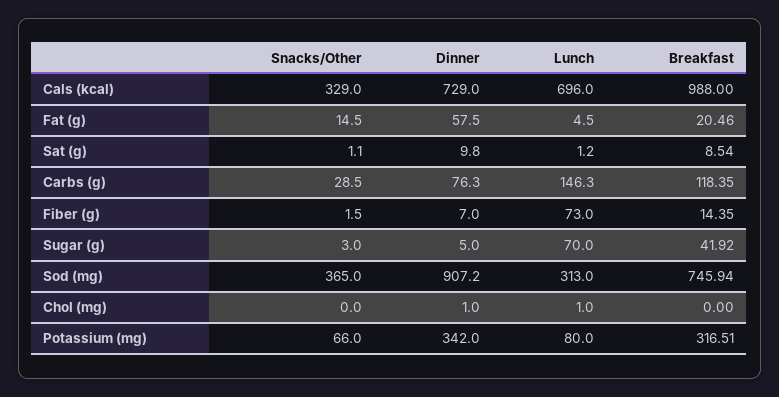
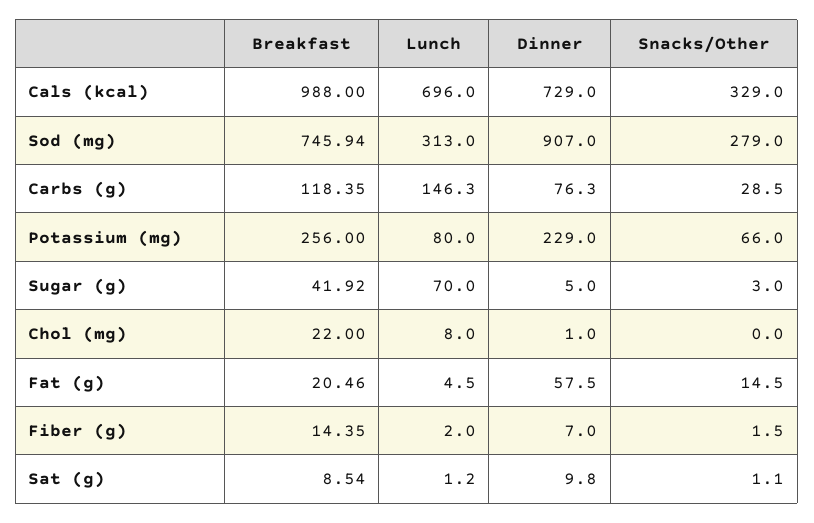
  {
    "Snacks/Other": {
      "Cals (kcal)": 329,
      "Fat (g)": 14.5,
      "Sat (g)": 1.1,
      "Carbs (g)": 28.5,
      "Fiber (g)": 1.5,
      "Sugar (g)": 3,
-     "Sod (mg)": 365,
+     "Sod (mg)": 279,
      "Chol (mg)": 0,
      "Potassium (mg)": 66
    },
    "Dinner": {
      "Cals (kcal)": 729,
      "Fat (g)": 57.5,
      "Sat (g)": 9.8,
      "Carbs (g)": 76.3,
      "Fiber (g)": 7,
      "Sugar (g)": 5,
-     "Sod (mg)": 907.2,
+     "Sod (mg)": 907,
      "Chol (mg)": 1,
-     "Potassium (mg)": 342
+     "Potassium (mg)": 229
    },
    "Lunch": {
      "Cals (kcal)": 696,
      "Fat (g)": 4.5,
      "Sat (g)": 1.2,
      "Carbs (g)": 146.3,
-     "Fiber (g)": 73,
+     "Fiber (g)": 2,
      "Sugar (g)": 70,
      "Sod (mg)": 313,
-     "Chol (mg)": 1,
+     "Chol (mg)": 8,
      "Potassium (mg)": 80
    },
    "Breakfast": {
      "Cals (kcal)": 988,
      "Fat (g)": 20.46,
      "Sat (g)": 8.54,
      "Carbs (g)": 118.35,
      "Fiber (g)": 14.35,
      "Sugar (g)": 41.92,
      "Sod (mg)": 745.94,
-     "Chol (mg)": 0,
+     "Chol (mg)": 22,
-     "Potassium (mg)": 316.51
+     "Potassium (mg)": 256
    }
  }

